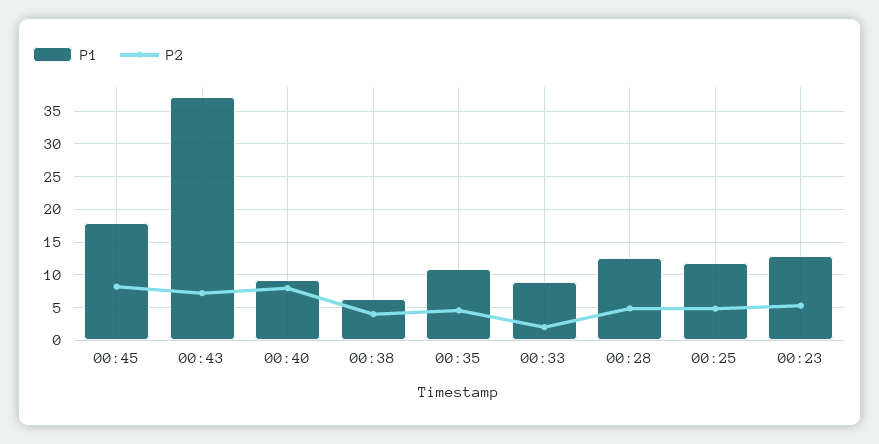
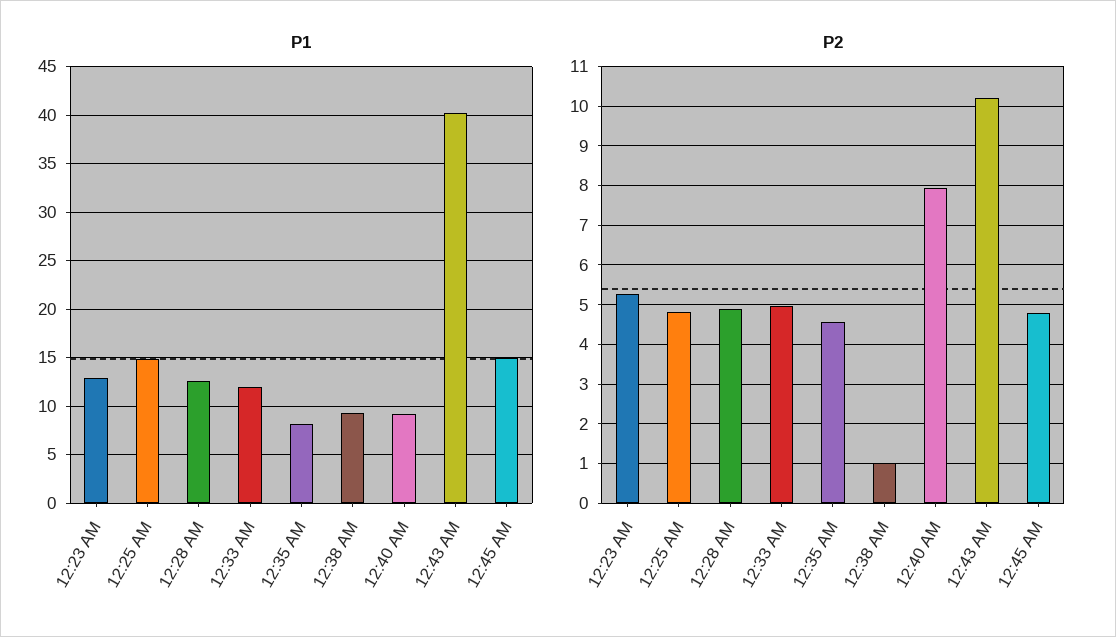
  {
    "P1": {
-     "00:45": 18,
+     "00:45": 15,
-     "00:43": 37,
+     "00:43": 40,
      "00:40": 9,
-     "00:38": 6,
+     "00:38": 9,
-     "00:35": 11,
+     "00:35": 8,
-     "00:33": 9,
+     "00:33": 12,
      "00:28": 13,
-     "00:25": 12,
+     "00:25": 15,
      "00:23": 13
    },
    "P2": {
-     "00:45": 8,
+     "00:45": 4.8,
-     "00:43": 7,
+     "00:43": 10.2,
      "00:40": 8,
-     "00:38": 4,
+     "00:38": 1,
      "00:35": 4.6,
-     "00:33": 2,
+     "00:33": 5,
      "00:28": 4.8,
      "00:25": 4.8,
      "00:23": 5.2
    }
  }

